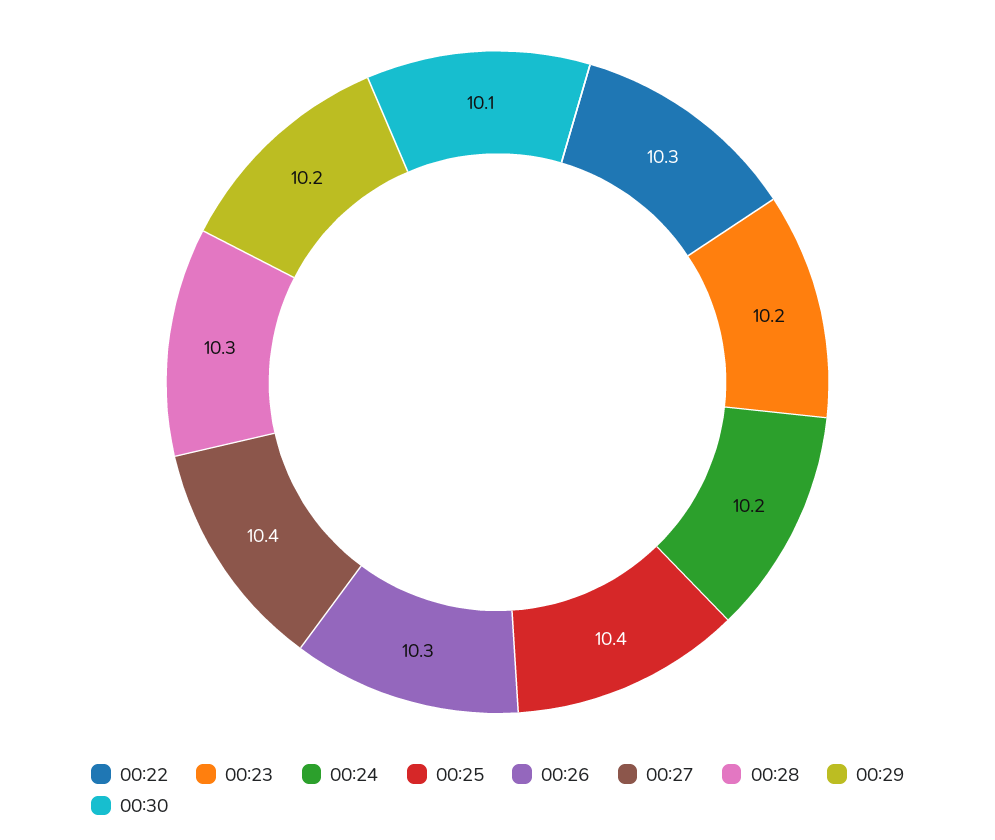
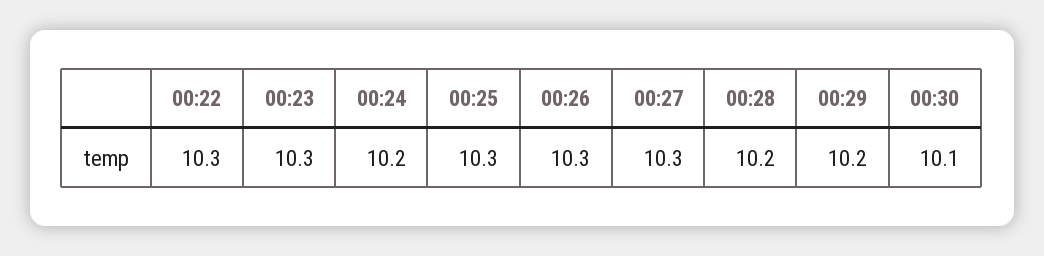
  {
    "00:22": 10.3,
-   "00:23": 10.2,
+   "00:23": 10.3,
    "00:24": 10.2,
-   "00:25": 10.4,
+   "00:25": 10.3,
    "00:26": 10.3,
-   "00:27": 10.4,
+   "00:27": 10.3,
-   "00:28": 10.3,
+   "00:28": 10.2,
    "00:29": 10.2,
    "00:30": 10.1
  }

